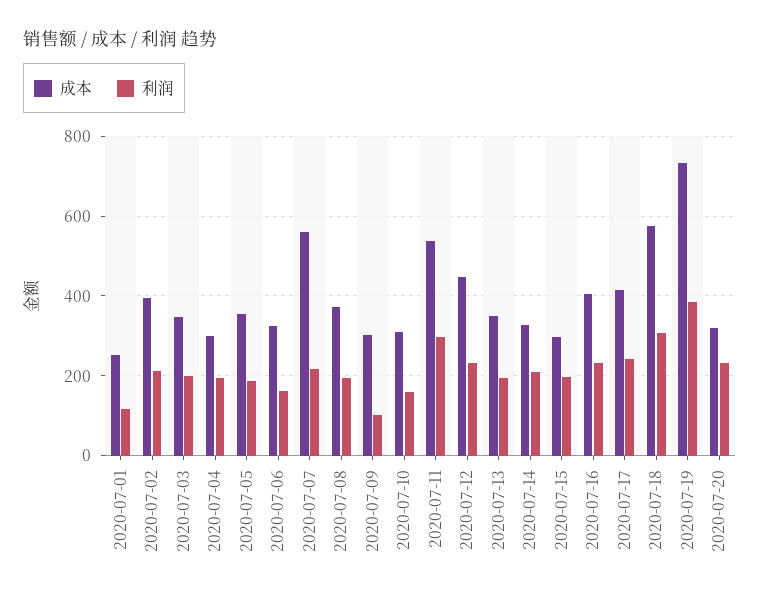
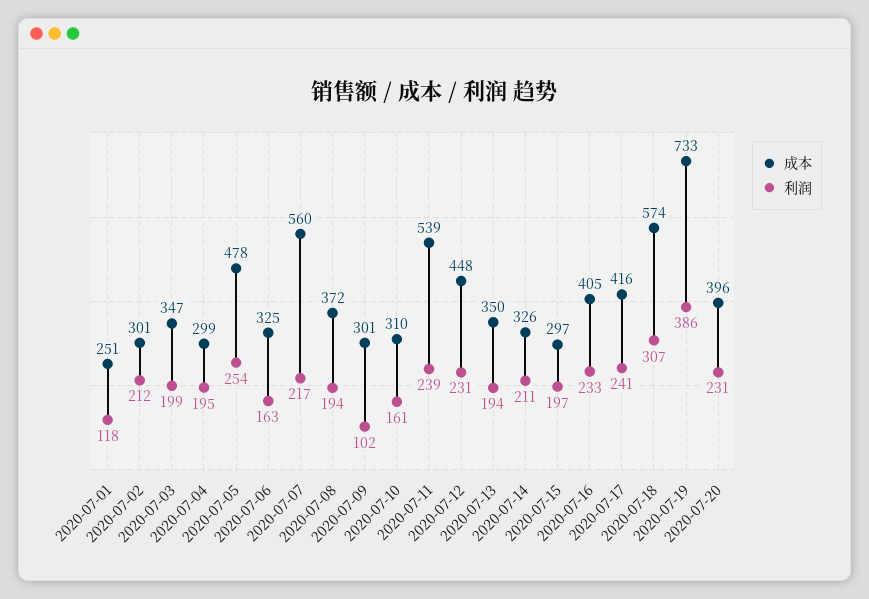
  {
    "成本": {
      "2020-07-01": 251,
-     "2020-07-02": 400,
+     "2020-07-02": 301,
      "2020-07-03": 347,
      "2020-07-04": 299,
-     "2020-07-05": 360,
+     "2020-07-05": 478,
      "2020-07-06": 325,
      "2020-07-07": 560,
      "2020-07-08": 372,
      "2020-07-09": 301,
      "2020-07-10": 310,
      "2020-07-11": 539,
      "2020-07-12": 448,
      "2020-07-13": 350,
      "2020-07-14": 326,
      "2020-07-15": 297,
      "2020-07-16": 405,
      "2020-07-17": 416,
      "2020-07-18": 574,
      "2020-07-19": 733,
-     "2020-07-20": 320
+     "2020-07-20": 396
    },
    "利润": {
      "2020-07-01": 118,
      "2020-07-02": 212,
      "2020-07-03": 199,
      "2020-07-04": 195,
-     "2020-07-05": 180,
+     "2020-07-05": 254,
      "2020-07-06": 163,
      "2020-07-07": 217,
      "2020-07-08": 194,
      "2020-07-09": 102,
      "2020-07-10": 161,
-     "2020-07-11": 300,
+     "2020-07-11": 239,
      "2020-07-12": 231,
      "2020-07-13": 194,
      "2020-07-14": 211,
      "2020-07-15": 197,
      "2020-07-16": 233,
      "2020-07-17": 241,
      "2020-07-18": 307,
      "2020-07-19": 386,
      "2020-07-20": 231
    }
  }

